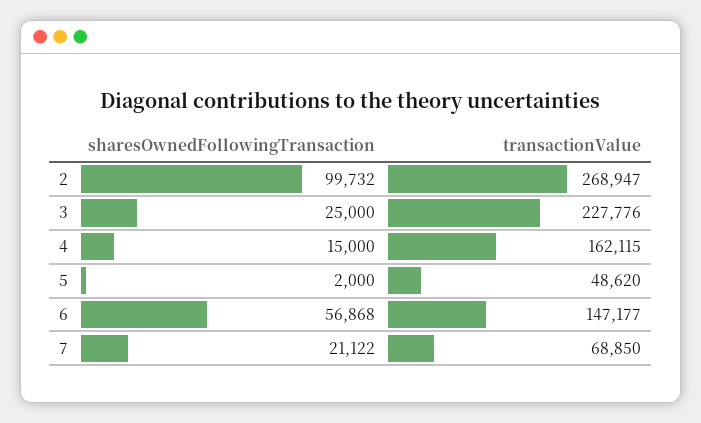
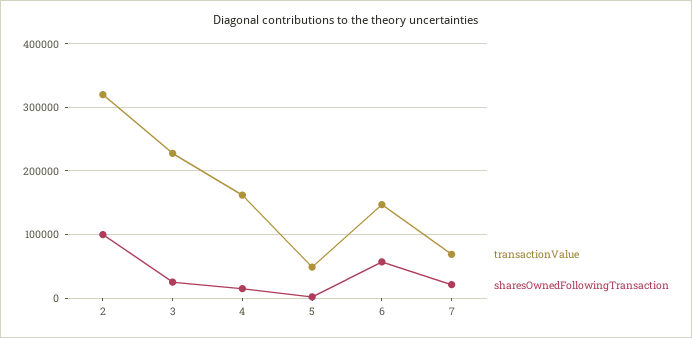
  {
    "sharesOwnedFollowingTransaction": {
      "2": 99732,
      "3": 25000,
      "4": 15000,
      "5": 2000,
      "6": 56868,
      "7": 21122
    },
    "transactionValue": {
-     "2": 268947,
+     "2": 320000,
      "3": 227776,
      "4": 162115,
      "5": 48620,
      "6": 147177,
      "7": 68850
    }
  }

